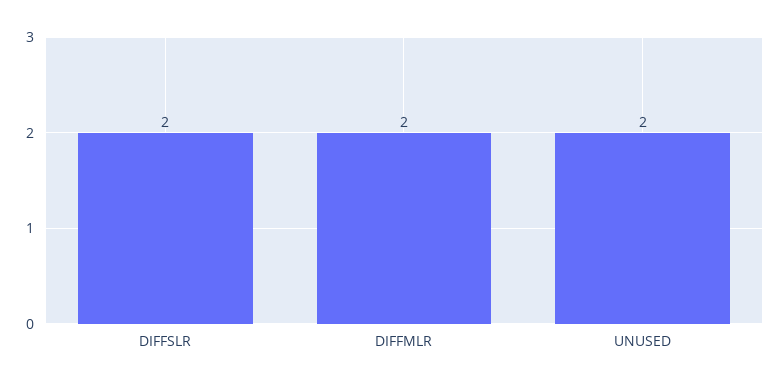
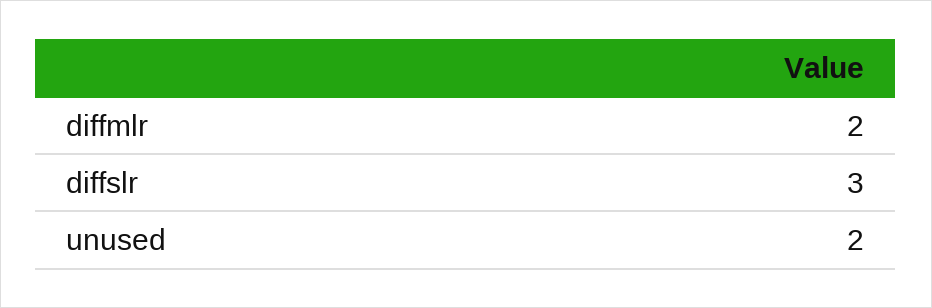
  {
-   "DIFFSLR": 2,
+   "DIFFSLR": 3,
    "DIFFMLR": 2,
    "UNUSED": 2
  }

